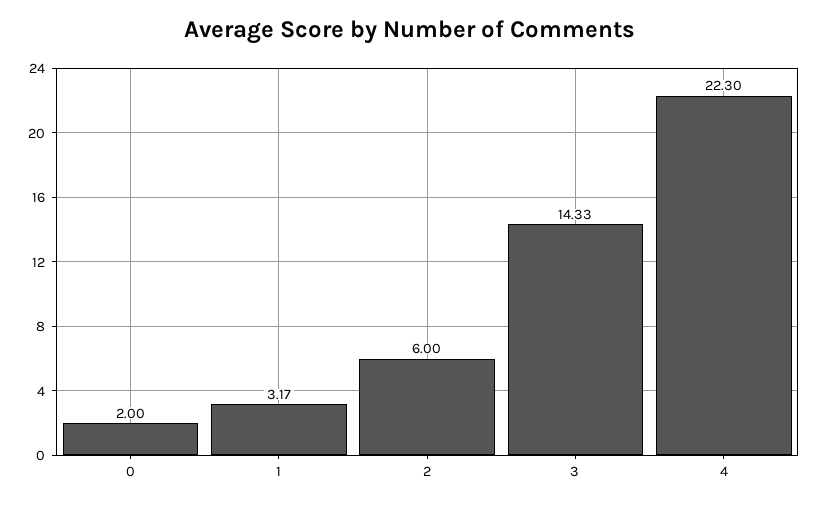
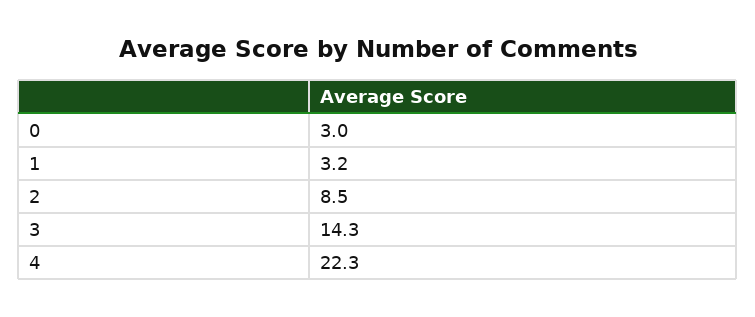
  {
-   "0": 2,
+   "0": 3,
    "1": 3.17,
-   "2": 6,
+   "2": 8.5,
    "3": 14.33,
    "4": 22.3
  }

